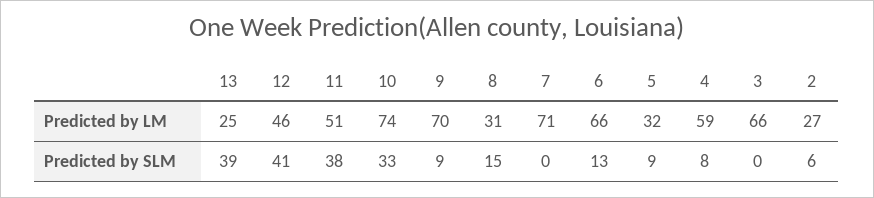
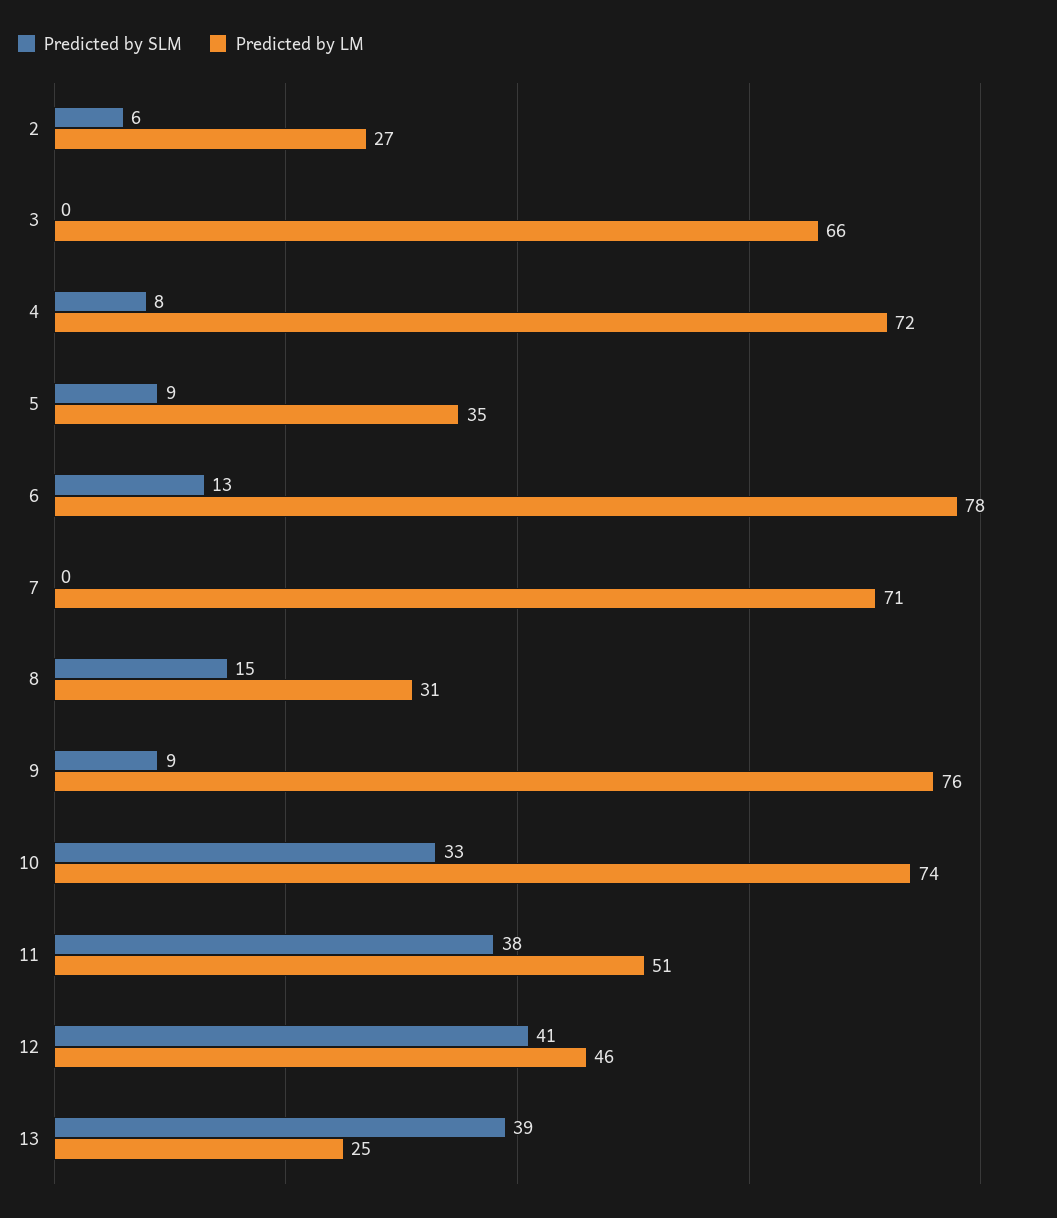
  {
    "Predicted by LM": {
      "13": 25,
      "12": 46,
      "11": 51,
      "10": 74,
-     "9": 70,
+     "9": 76,
      "8": 31,
      "7": 71,
-     "6": 66,
+     "6": 78,
-     "5": 32,
+     "5": 35,
-     "4": 59,
+     "4": 72,
      "3": 66,
      "2": 27
    },
    "Predicted by SLM": {
      "13": 39,
      "12": 41,
      "11": 38,
      "10": 33,
      "9": 9,
      "8": 15,
      "7": 0,
      "6": 13,
      "5": 9,
      "4": 8,
      "3": 0,
      "2": 6
    }
  }

